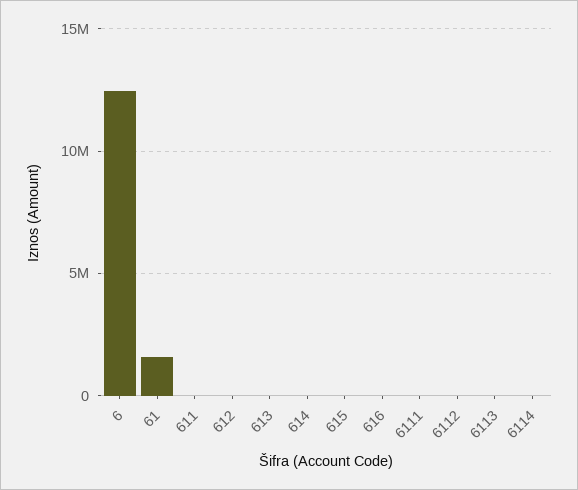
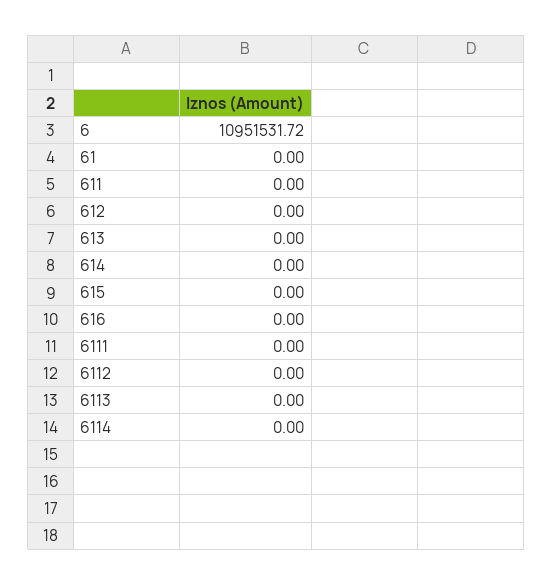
  {
-   "6": 12500000,
+   "6": 10951531.72,
-   "61": 1500000,
+   "61": 0,
    "611": 0,
    "612": 0,
    "613": 0,
    "614": 0,
    "615": 0,
    "616": 0,
    "6111": 0,
    "6112": 0,
    "6113": 0,
    "6114": 0
  }

